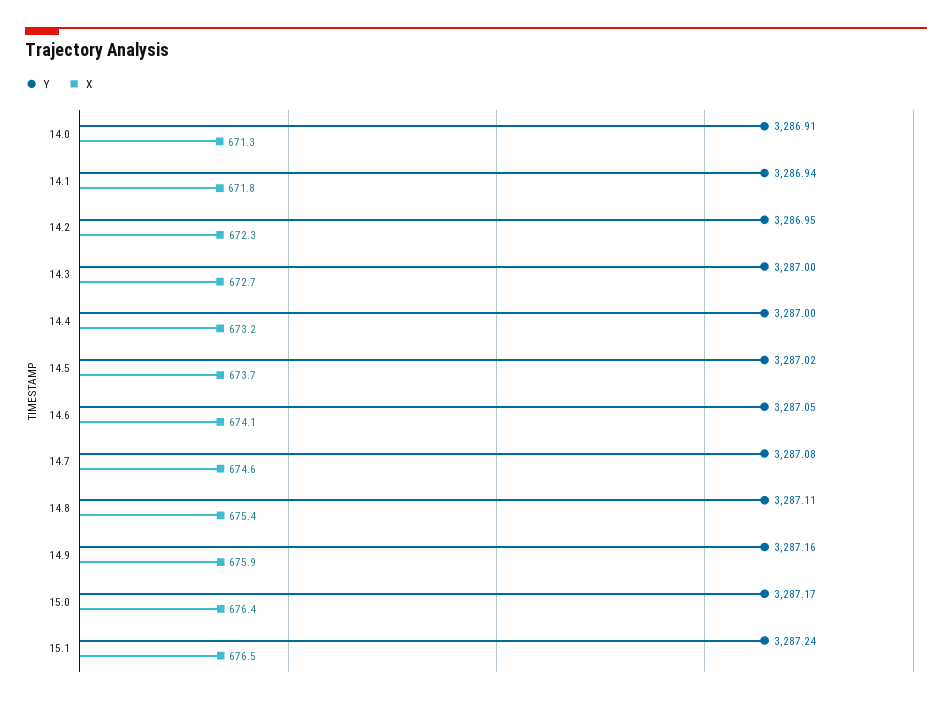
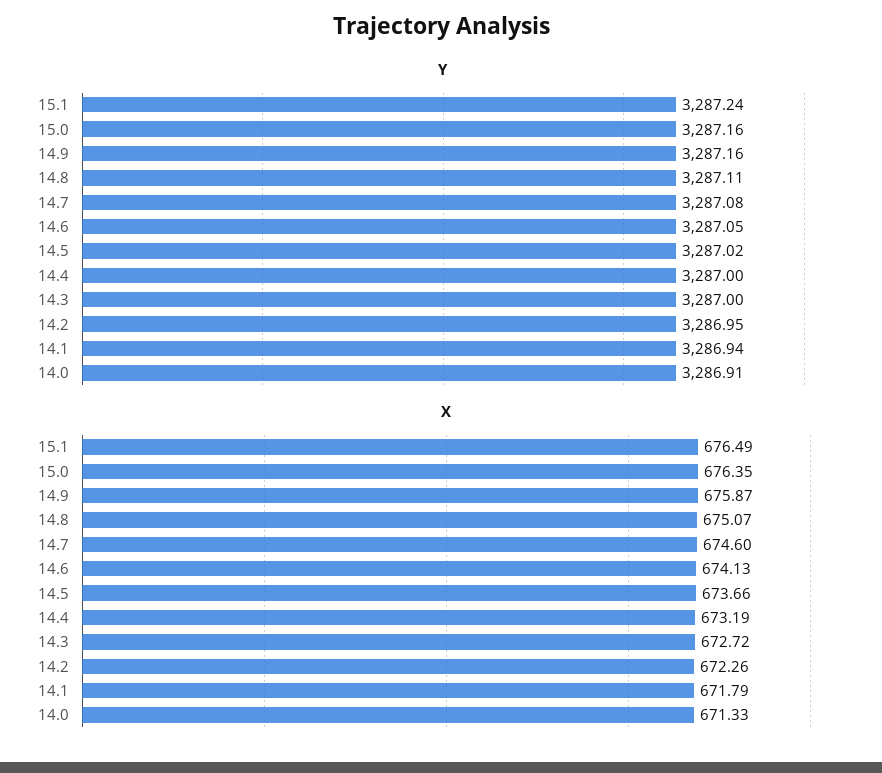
  {
    "Y": {
      "14.0": 3286.91,
      "14.1": 3286.94,
      "14.2": 3286.95,
      "14.3": 3287,
      "14.4": 3287,
      "14.5": 3287.02,
      "14.6": 3287.05,
      "14.7": 3287.08,
      "14.8": 3287.11,
      "14.9": 3287.16,
-     "15.0": 3287.17,
+     "15.0": 3287.16,
      "15.1": 3287.24
    },
    "X": {
      "14.0": 671.33,
      "14.1": 671.79,
      "14.2": 672.26,
      "14.3": 672.72,
      "14.4": 673.19,
      "14.5": 673.66,
      "14.6": 674.13,
      "14.7": 674.6,
-     "14.8": 675.4,
+     "14.8": 675.07,
      "14.9": 675.87,
      "15.0": 676.35,
      "15.1": 676.49
    }
  }

